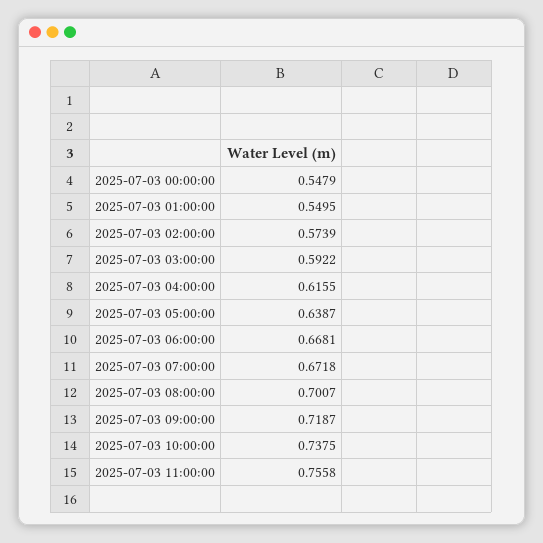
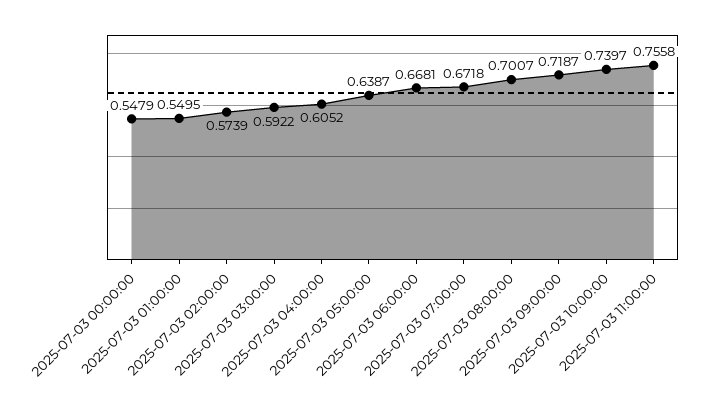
  {
    "2025-07-03 00:00:00": 0.5479,
    "2025-07-03 01:00:00": 0.5495,
    "2025-07-03 02:00:00": 0.5739,
    "2025-07-03 03:00:00": 0.5922,
-   "2025-07-03 04:00:00": 0.6155,
+   "2025-07-03 04:00:00": 0.6052,
    "2025-07-03 05:00:00": 0.6387,
    "2025-07-03 06:00:00": 0.6681,
    "2025-07-03 07:00:00": 0.6718,
    "2025-07-03 08:00:00": 0.7007,
    "2025-07-03 09:00:00": 0.7187,
-   "2025-07-03 10:00:00": 0.7375,
+   "2025-07-03 10:00:00": 0.7397,
    "2025-07-03 11:00:00": 0.7558
  }

